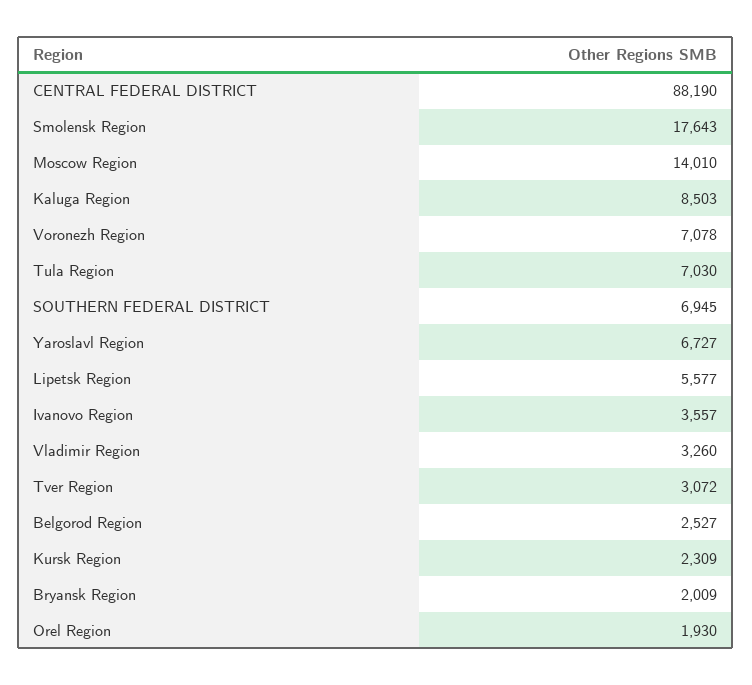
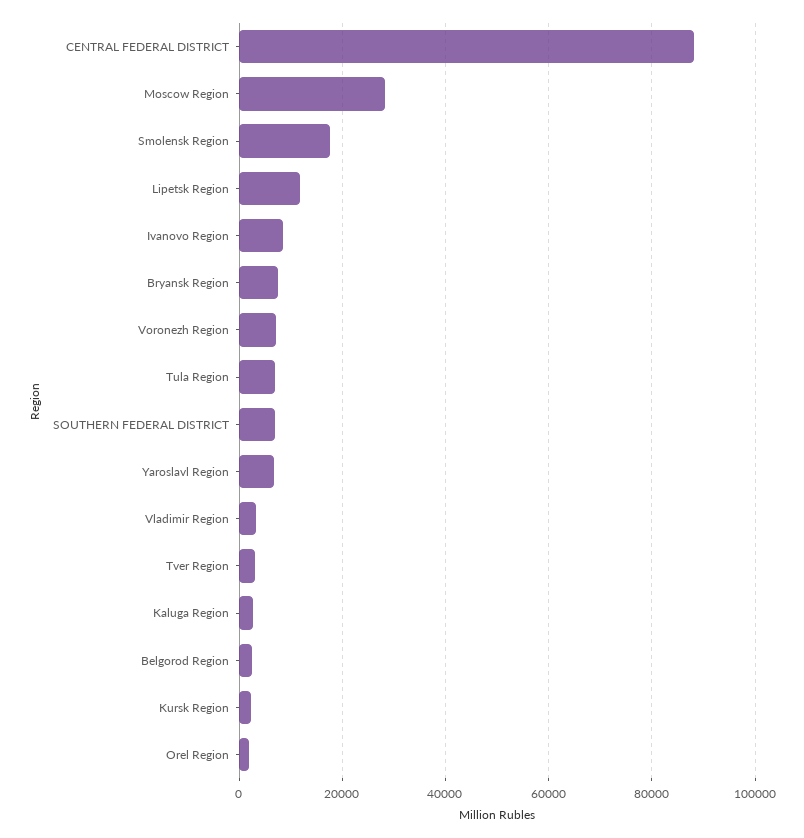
  {
    "CENTRAL FEDERAL DISTRICT": 88190,
    "Smolensk Region": 17643,
-   "Moscow Region": 14010,
+   "Moscow Region": 28000,
-   "Kaluga Region": 8503,
+   "Kaluga Region": 2000,
    "Voronezh Region": 7078,
    "Tula Region": 7030,
    "SOUTHERN FEDERAL DISTRICT": 6945,
    "Yaroslavl Region": 6727,
-   "Lipetsk Region": 5577,
+   "Lipetsk Region": 12000,
-   "Ivanovo Region": 3557,
+   "Ivanovo Region": 8000,
    "Vladimir Region": 3260,
    "Tver Region": 3072,
    "Belgorod Region": 2527,
    "Kursk Region": 2309,
-   "Bryansk Region": 2009,
+   "Bryansk Region": 8000,
    "Orel Region": 1930
  }

